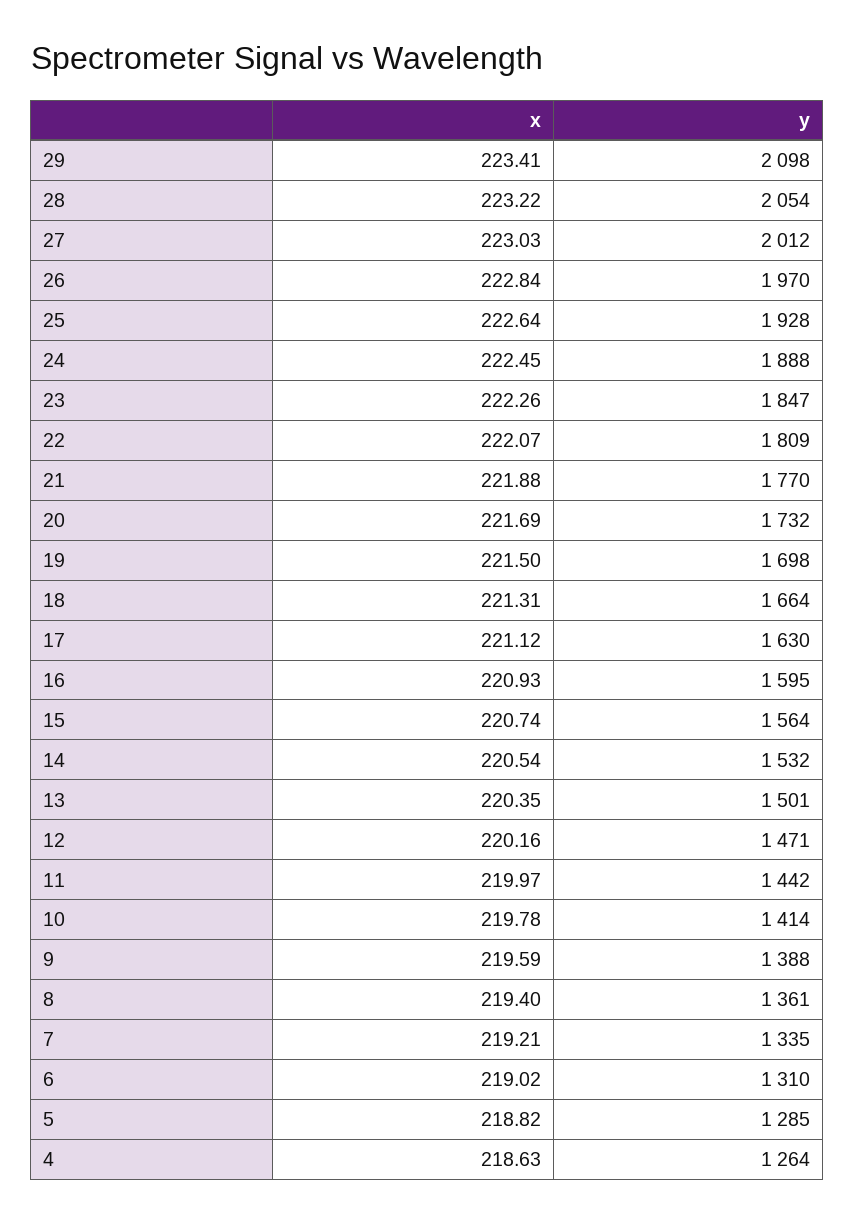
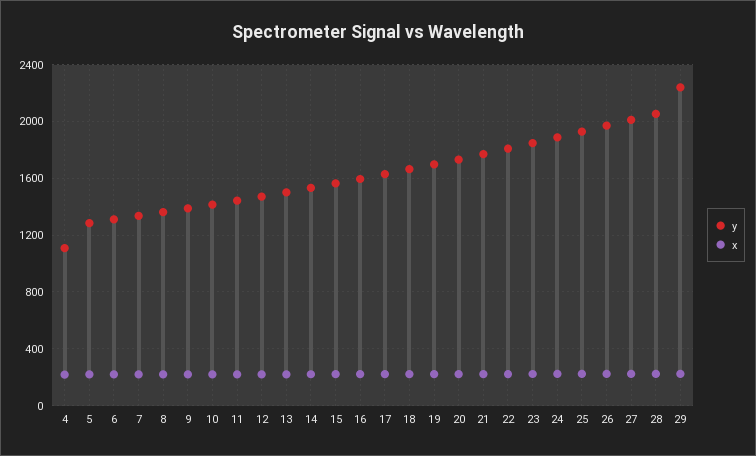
  {
    "x": {
      "29": 223.41,
      "28": 223.22,
      "27": 223.03,
      "26": 222.84,
      "25": 222.64,
      "24": 222.45,
      "23": 222.26,
      "22": 222.07,
      "21": 221.88,
      "20": 221.69,
      "19": 221.5,
      "18": 221.31,
      "17": 221.12,
      "16": 220.93,
      "15": 220.74,
      "14": 220.54,
      "13": 220.35,
      "12": 220.16,
      "11": 219.97,
      "10": 219.78,
      "9": 219.59,
      "8": 219.4,
      "7": 219.21,
      "6": 219.02,
      "5": 218.82,
      "4": 218.63
    },
    "y": {
-     "29": 2098,
+     "29": 2250,
      "28": 2054,
      "27": 2012,
      "26": 1970,
      "25": 1928,
      "24": 1888,
      "23": 1847,
      "22": 1809,
      "21": 1770,
      "20": 1732,
      "19": 1698,
      "18": 1664,
      "17": 1630,
      "16": 1595,
      "15": 1564,
      "14": 1532,
      "13": 1501,
      "12": 1471,
      "11": 1442,
      "10": 1414,
      "9": 1388,
      "8": 1361,
      "7": 1335,
      "6": 1310,
      "5": 1285,
-     "4": 1264
+     "4": 1100
    }
  }

